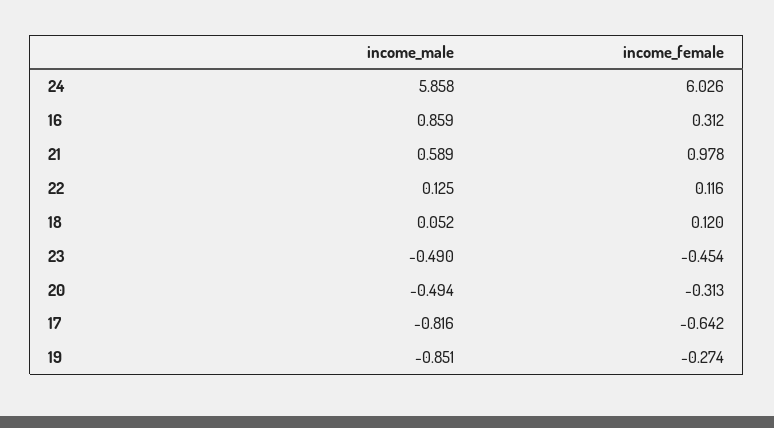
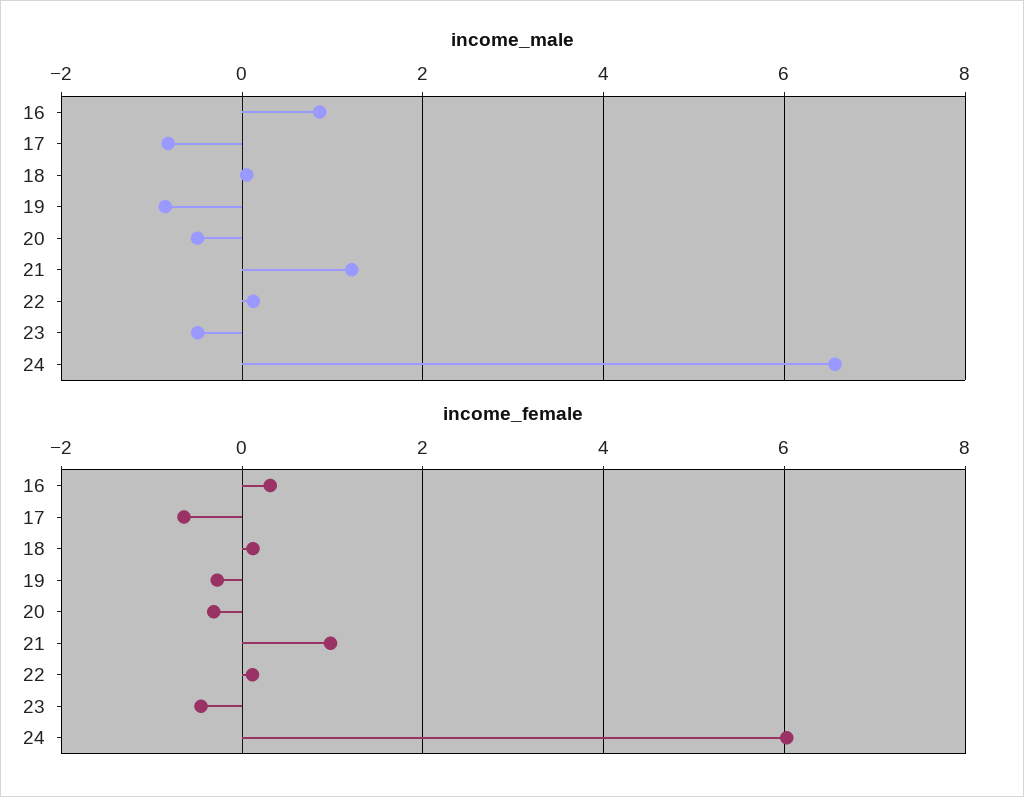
  {
    "income_male": {
-     "24": 5.858,
+     "24": 6.6,
      "16": 0.859,
-     "21": 0.589,
+     "21": 1.2,
      "22": 0.125,
      "18": 0.052,
      "23": -0.49,
      "20": -0.494,
      "17": -0.816,
      "19": -0.851
    },
    "income_female": {
      "24": 6.026,
      "16": 0.312,
      "21": 0.978,
      "22": 0.116,
      "18": 0.12,
      "23": -0.454,
      "20": -0.313,
      "17": -0.642,
      "19": -0.274
    }
  }

